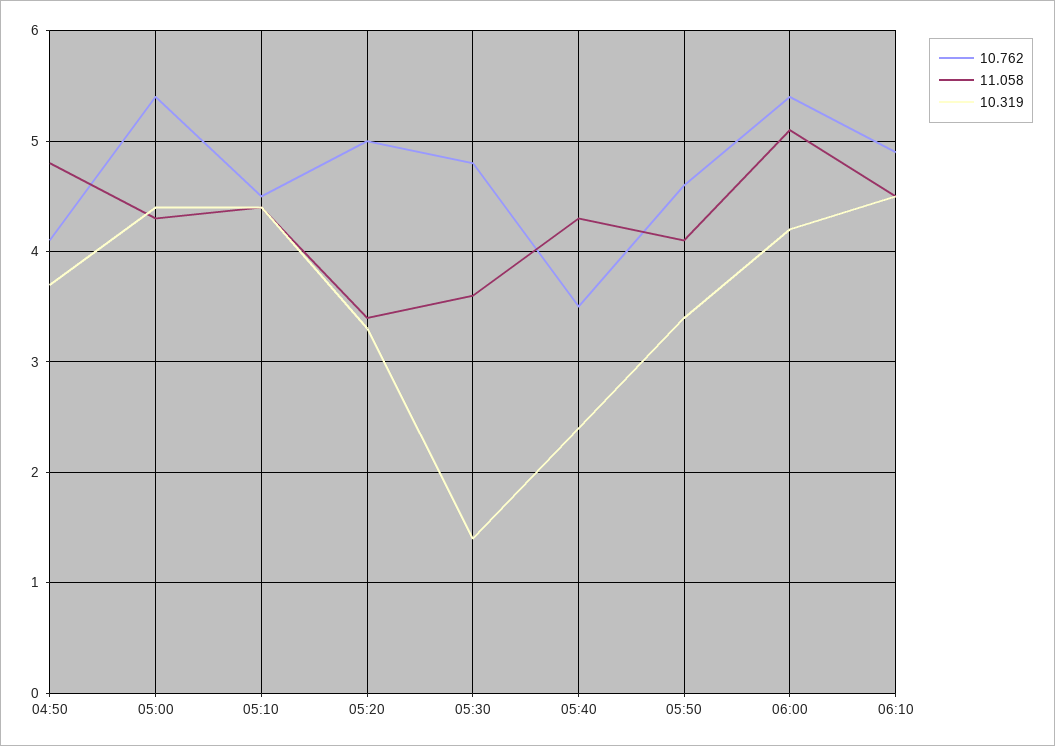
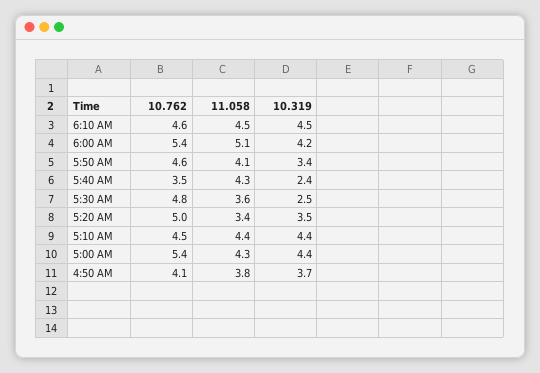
  {
    "10.762": {
      "04:50": 4.1,
      "05:00": 5.4,
      "05:10": 4.5,
      "05:20": 5,
      "05:30": 4.8,
      "05:40": 3.5,
      "05:50": 4.6,
      "06:00": 5.4,
-     "06:10": 4.9
+     "06:10": 4.6
    },
    "11.058": {
-     "04:50": 4.8,
+     "04:50": 3.8,
      "05:00": 4.3,
      "05:10": 4.4,
      "05:20": 3.4,
      "05:30": 3.6,
      "05:40": 4.3,
      "05:50": 4.1,
      "06:00": 5.1,
      "06:10": 4.5
    },
    "10.319": {
      "04:50": 3.7,
      "05:00": 4.4,
      "05:10": 4.4,
-     "05:20": 3.3,
+     "05:20": 3.5,
-     "05:30": 1.4,
+     "05:30": 2.5,
      "05:40": 2.4,
      "05:50": 3.4,
      "06:00": 4.2,
      "06:10": 4.5
    }
  }

